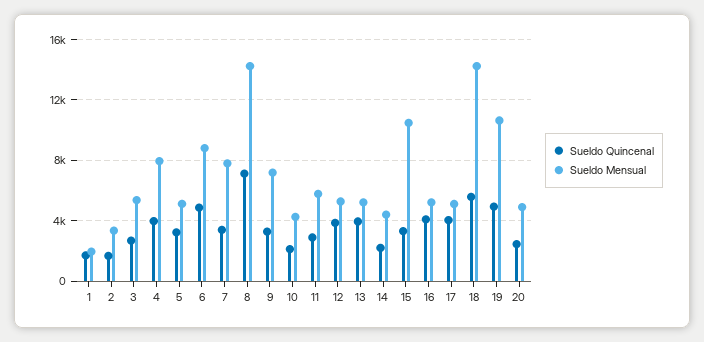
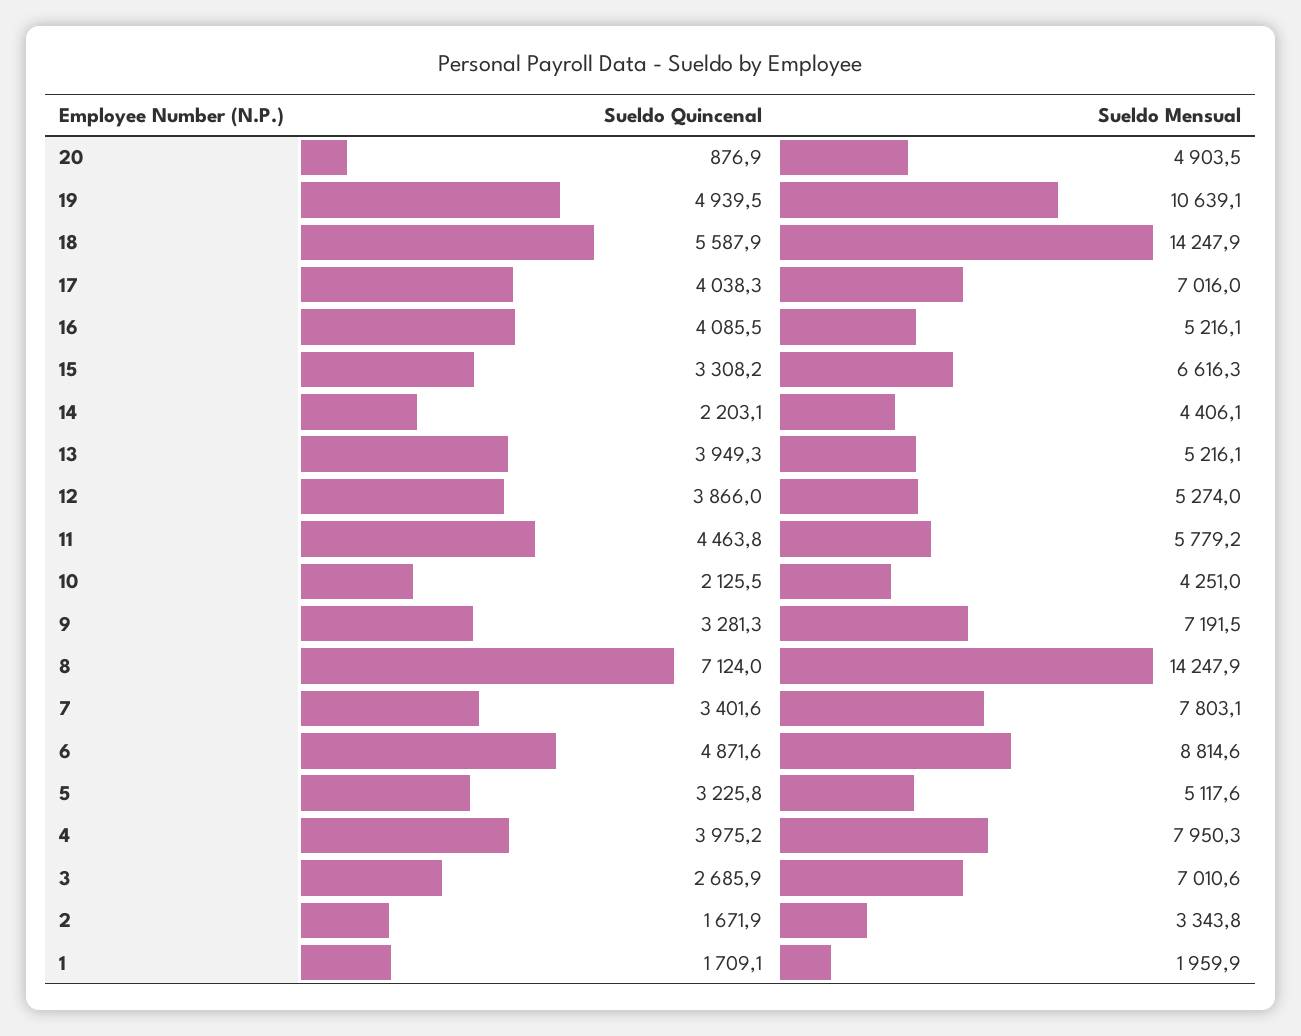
  {
    "Sueldo Quincenal": {
      "1": 1709.1,
      "2": 1671.9,
      "3": 2685.9,
      "4": 3975.2,
      "5": 3225.8,
      "6": 4871.6,
      "7": 3401.6,
      "8": 7124,
      "9": 3281.3,
      "10": 2125.5,
-     "11": 3000,
+     "11": 4463.8,
      "12": 3866,
      "13": 3949.3,
      "14": 2203.1,
      "15": 3308.2,
      "16": 4085.5,
      "17": 4038.3,
      "18": 5587.9,
      "19": 4939.5,
-     "20": 2500
+     "20": 876.9
    },
    "Sueldo Mensual": {
      "1": 1959.9,
      "2": 3343.8,
-     "3": 5500,
+     "3": 7010.6,
      "4": 7950.3,
      "5": 5117.6,
      "6": 8814.6,
      "7": 7803.1,
      "8": 14247.9,
      "9": 7191.5,
      "10": 4251,
      "11": 5779.2,
      "12": 5274,
      "13": 5216.1,
      "14": 4406.1,
-     "15": 10500,
+     "15": 6616.3,
      "16": 5216.1,
-     "17": 5000,
+     "17": 7016,
      "18": 14247.9,
      "19": 10639.1,
      "20": 4903.5
    }
  }

